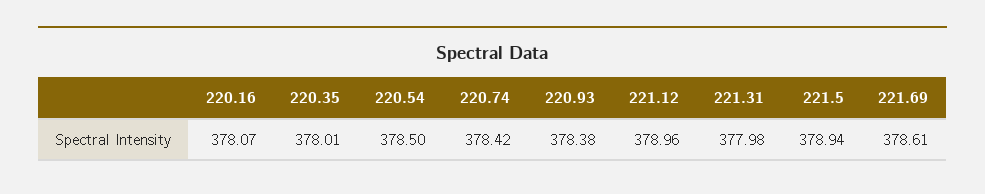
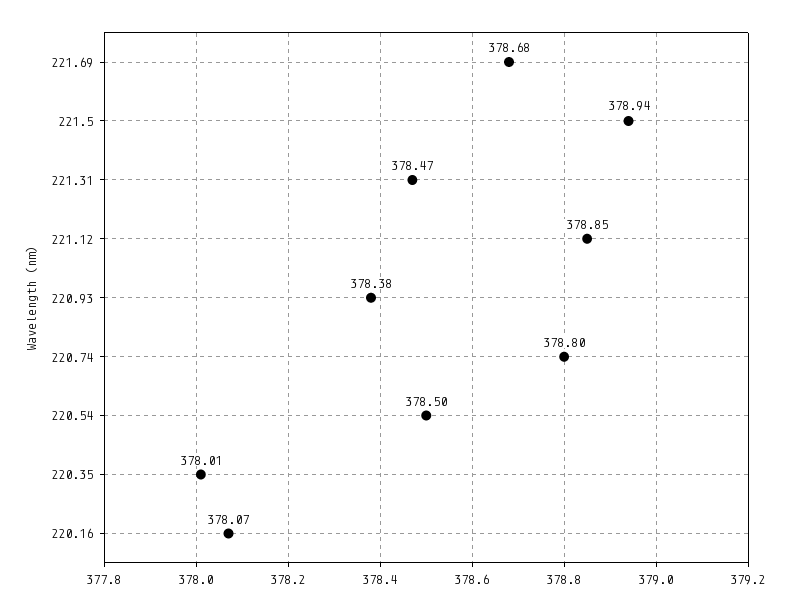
  {
    "220.16": 378.07,
    "220.35": 378.01,
    "220.54": 378.5,
-   "220.74": 378.42,
+   "220.74": 378.8,
    "220.93": 378.38,
-   "221.12": 378.96,
+   "221.12": 378.85,
-   "221.31": 377.98,
+   "221.31": 378.47,
    "221.5": 378.94,
-   "221.69": 378.61
+   "221.69": 378.68
  }

